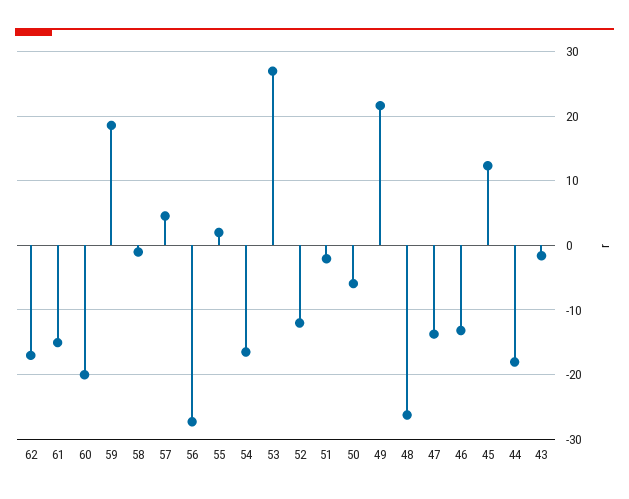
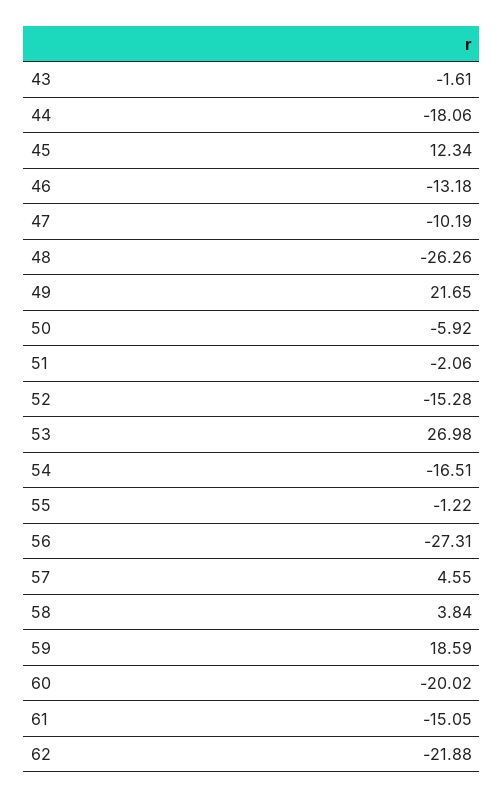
  {
-   "62": -17,
+   "62": -21.88,
    "61": -15.05,
    "60": -20.02,
    "59": 18.59,
-   "58": -1,
+   "58": 3.84,
    "57": 4.55,
    "56": -27.31,
-   "55": 2,
+   "55": -1.22,
    "54": -16.51,
    "53": 26.98,
-   "52": -12,
+   "52": -15.28,
    "51": -2.06,
    "50": -5.92,
    "49": 21.65,
    "48": -26.26,
-   "47": -14,
+   "47": -10.19,
    "46": -13.18,
    "45": 12.34,
    "44": -18.06,
    "43": -1.61
  }

